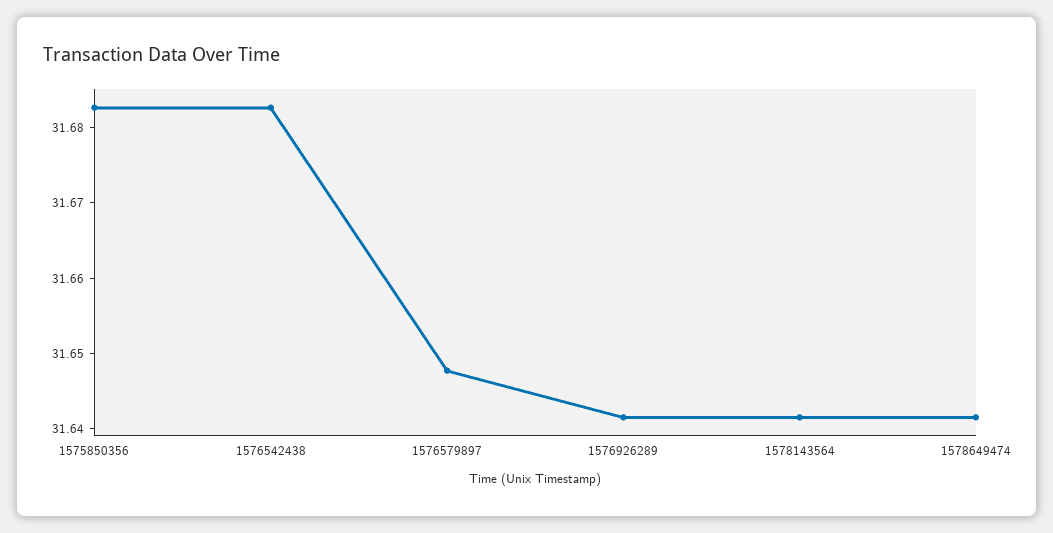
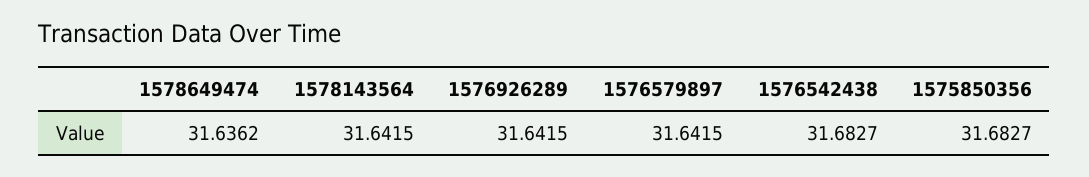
  {
    "1575850356": 31.6827,
    "1576542438": 31.6827,
-   "1576579897": 31.648,
+   "1576579897": 31.6415,
    "1576926289": 31.6415,
    "1578143564": 31.6415,
-   "1578649474": 31.642
+   "1578649474": 31.6362
  }

